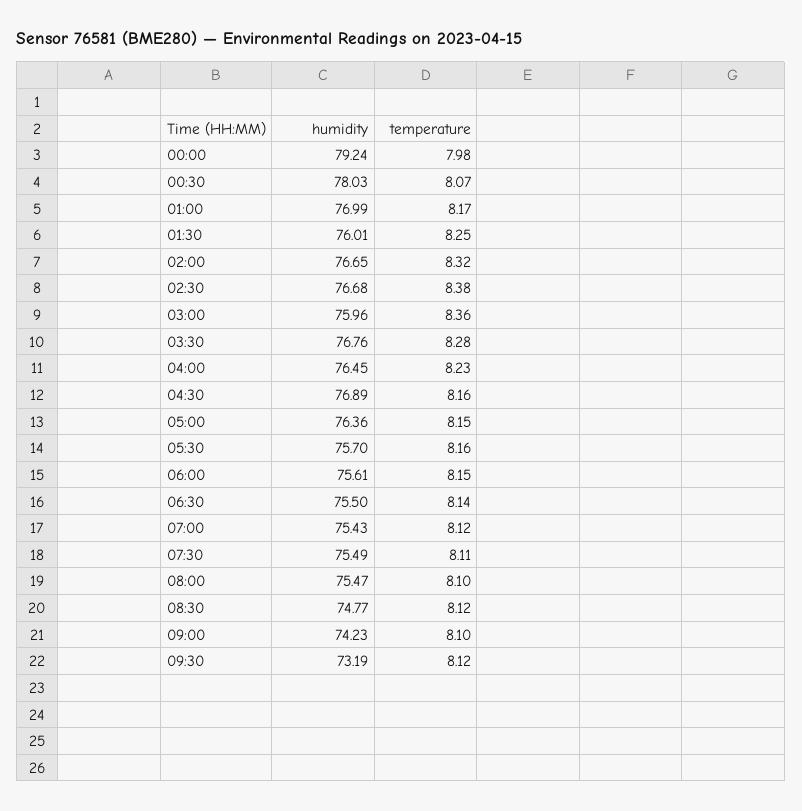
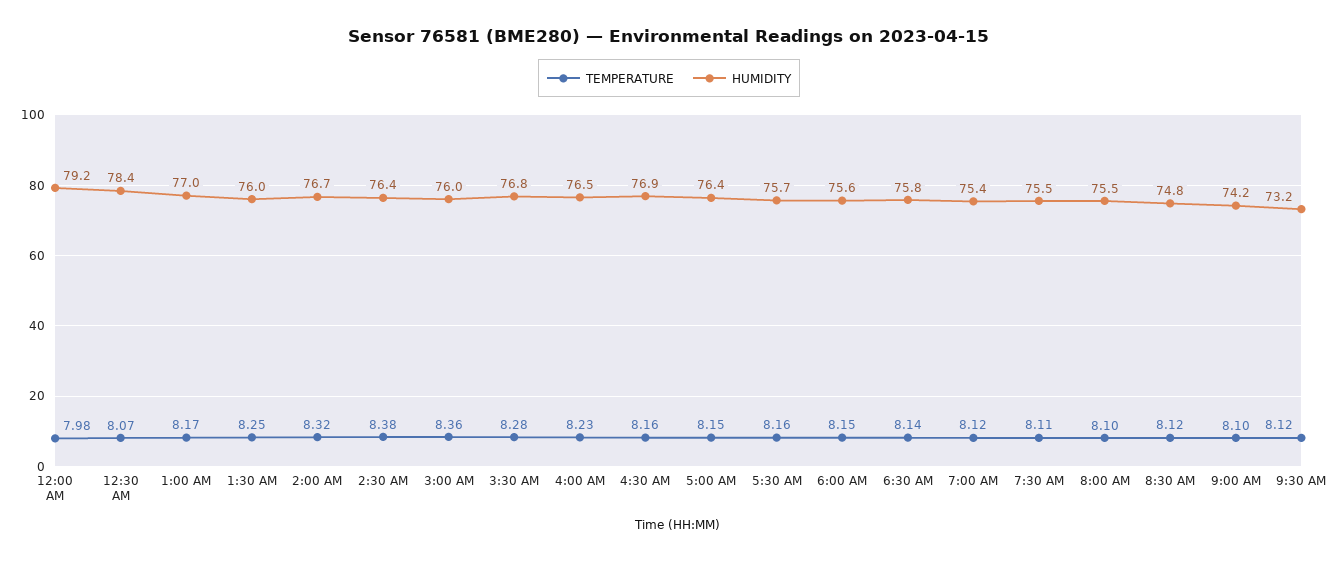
  {
    "humidity": {
      "00:00": 79.24,
-     "00:30": 78.03,
+     "00:30": 78.4,
      "01:00": 76.99,
      "01:30": 76.01,
      "02:00": 76.65,
-     "02:30": 76.68,
+     "02:30": 76.4,
      "03:00": 75.96,
      "03:30": 76.76,
      "04:00": 76.45,
      "04:30": 76.89,
      "05:00": 76.36,
      "05:30": 75.7,
      "06:00": 75.61,
-     "06:30": 75.5,
+     "06:30": 75.8,
      "07:00": 75.43,
      "07:30": 75.49,
      "08:00": 75.47,
      "08:30": 74.77,
      "09:00": 74.23,
      "09:30": 73.19
    },
    "temperature": {
      "00:00": 7.98,
      "00:30": 8.07,
      "01:00": 8.17,
      "01:30": 8.25,
      "02:00": 8.32,
      "02:30": 8.38,
      "03:00": 8.36,
      "03:30": 8.28,
      "04:00": 8.23,
      "04:30": 8.16,
      "05:00": 8.15,
      "05:30": 8.16,
      "06:00": 8.15,
      "06:30": 8.14,
      "07:00": 8.12,
      "07:30": 8.11,
      "08:00": 8.1,
      "08:30": 8.12,
      "09:00": 8.1,
      "09:30": 8.12
    }
  }

